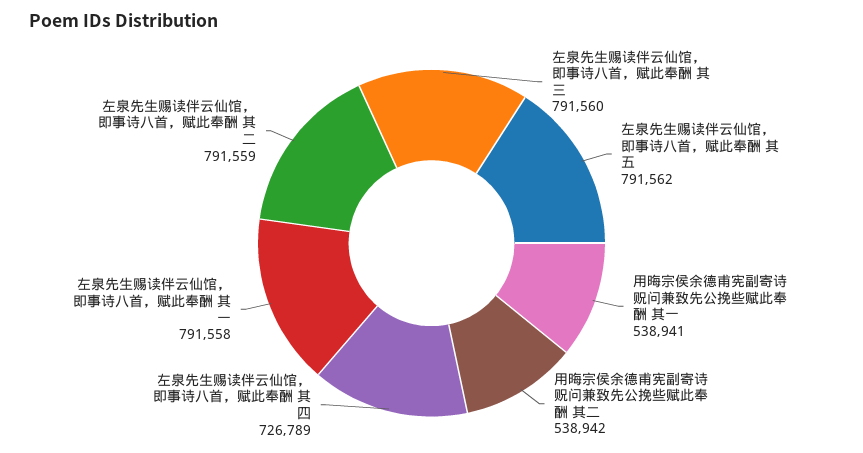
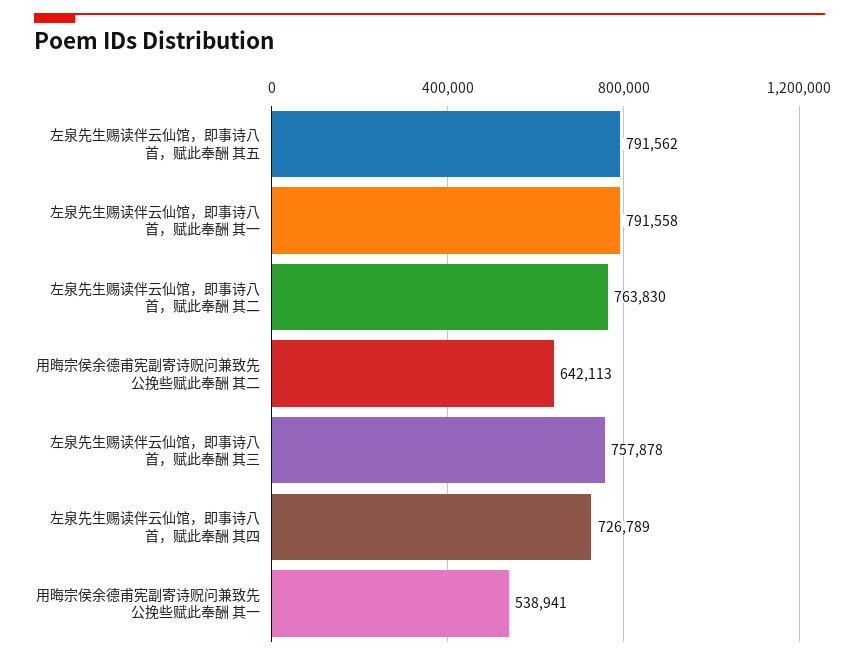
  {
-   "左泉先生赐读伴云仙馆，即事诗八首，赋此奉酬 其三": 791560,
+   "左泉先生赐读伴云仙馆，即事诗八首，赋此奉酬 其三": 757878,
    "左泉先生赐读伴云仙馆，即事诗八首，赋此奉酬 其五": 791562,
    "用晦宗侯余德甫宪副寄诗贶问兼致先公挽些赋此奉酬 其一": 538941,
-   "用晦宗侯余德甫宪副寄诗贶问兼致先公挽些赋此奉酬 其二": 538942,
+   "用晦宗侯余德甫宪副寄诗贶问兼致先公挽些赋此奉酬 其二": 642113,
    "左泉先生赐读伴云仙馆，即事诗八首，赋此奉酬 其四": 726789,
    "左泉先生赐读伴云仙馆，即事诗八首，赋此奉酬 其一": 791558,
-   "左泉先生赐读伴云仙馆，即事诗八首，赋此奉酬 其二": 791559
+   "左泉先生赐读伴云仙馆，即事诗八首，赋此奉酬 其二": 763830
  }

